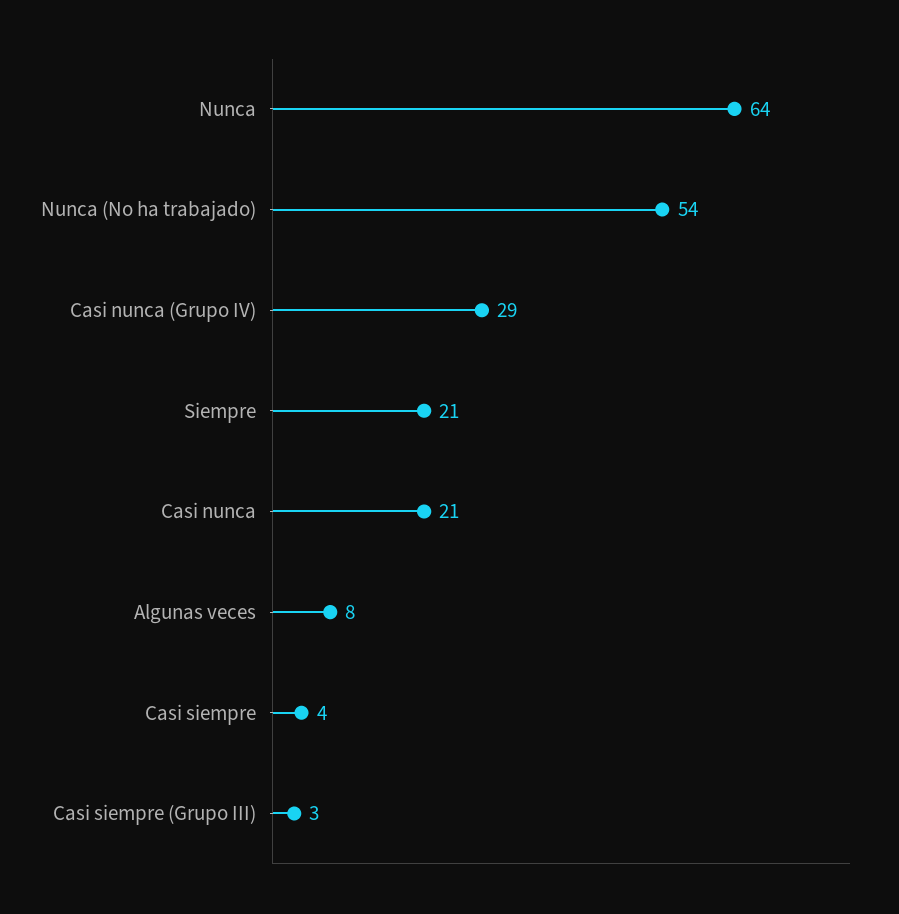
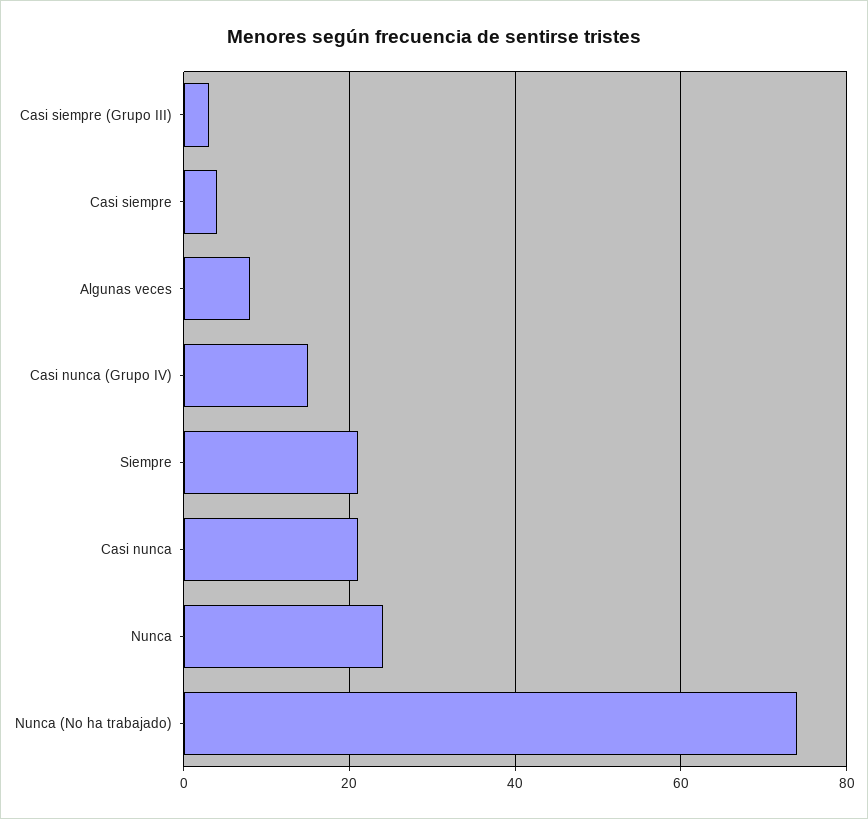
  {
-   "Nunca": 64,
+   "Nunca": 25,
-   "Nunca (No ha trabajado)": 54,
+   "Nunca (No ha trabajado)": 75,
-   "Casi nunca (Grupo IV)": 29,
+   "Casi nunca (Grupo IV)": 15,
    "Siempre": 21,
    "Casi nunca": 21,
    "Algunas veces": 8,
    "Casi siempre": 4,
    "Casi siempre (Grupo III)": 3
  }

